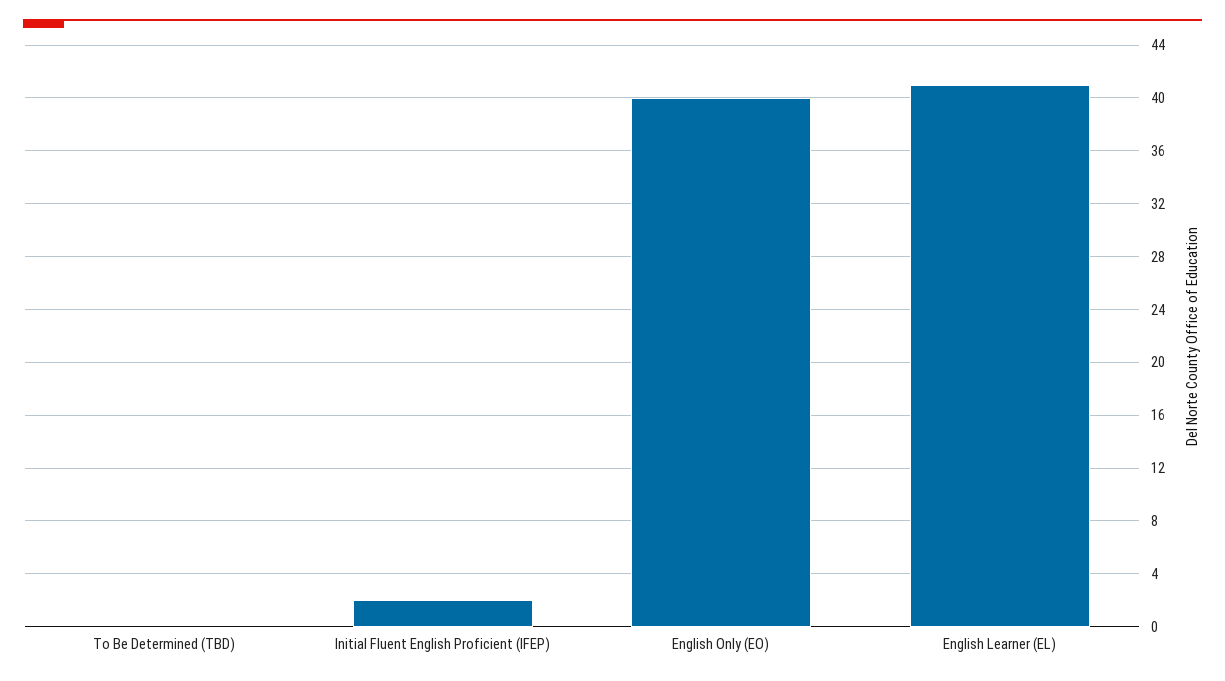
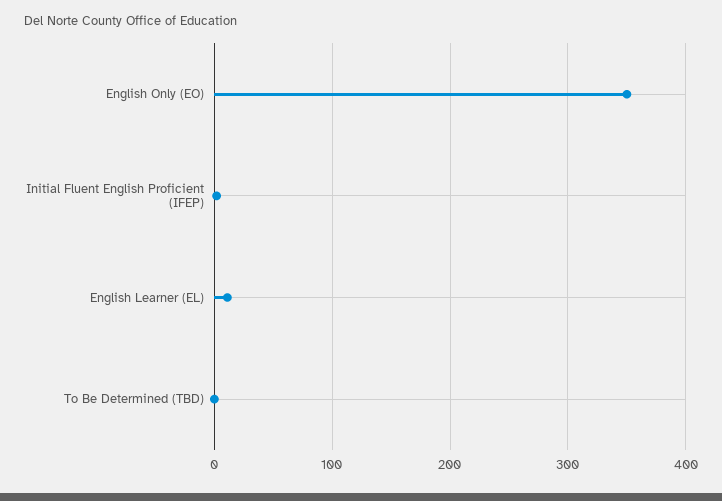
  {
    "To Be Determined (TBD)": 0,
    "Initial Fluent English Proficient (IFEP)": 2,
-   "English Only (EO)": 40,
+   "English Only (EO)": 350,
-   "English Learner (EL)": 41
+   "English Learner (EL)": 10
  }

